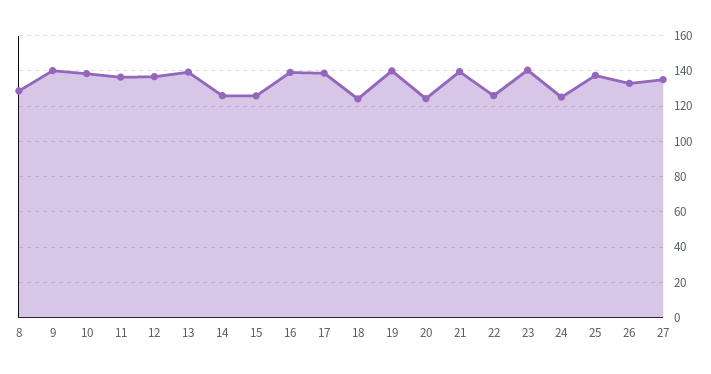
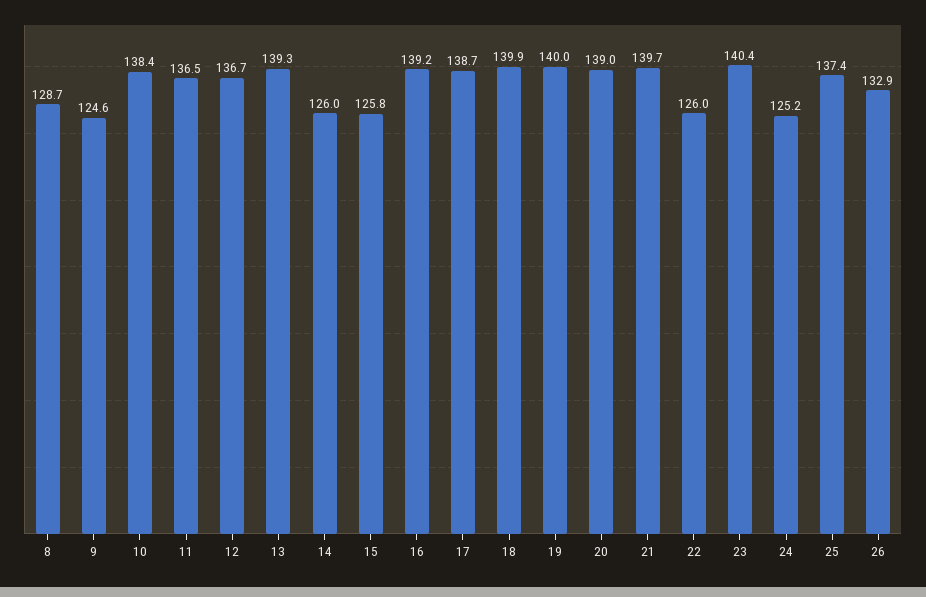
  {
    "8": 128.7,
-   "9": 140,
+   "9": 124.6,
    "10": 138.4,
    "11": 136.5,
    "12": 136.7,
    "13": 139.3,
    "14": 126,
    "15": 125.8,
    "16": 139.2,
    "17": 138.7,
-   "18": 125,
+   "18": 139.9,
    "19": 140,
-   "20": 125,
+   "20": 139,
    "21": 139.7,
    "22": 126,
    "23": 140.4,
    "24": 125.2,
    "25": 137.4,
-   "26": 132.9,
+   "26": 132.9
-   "27": 135
  }

